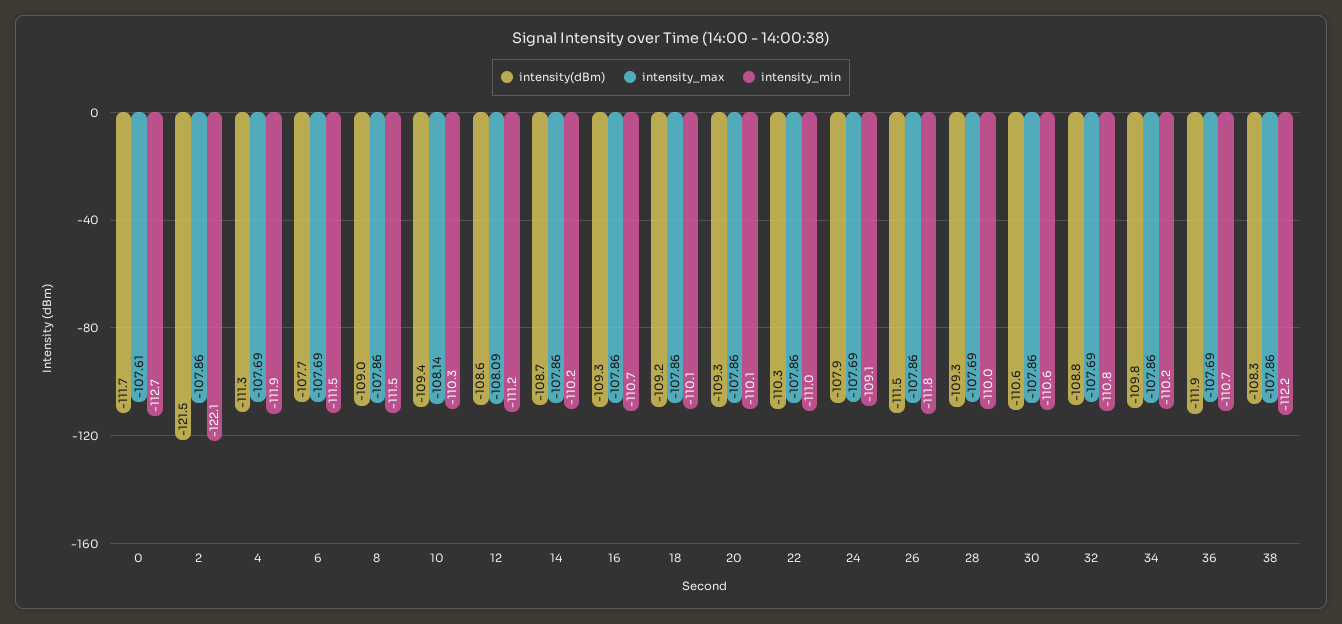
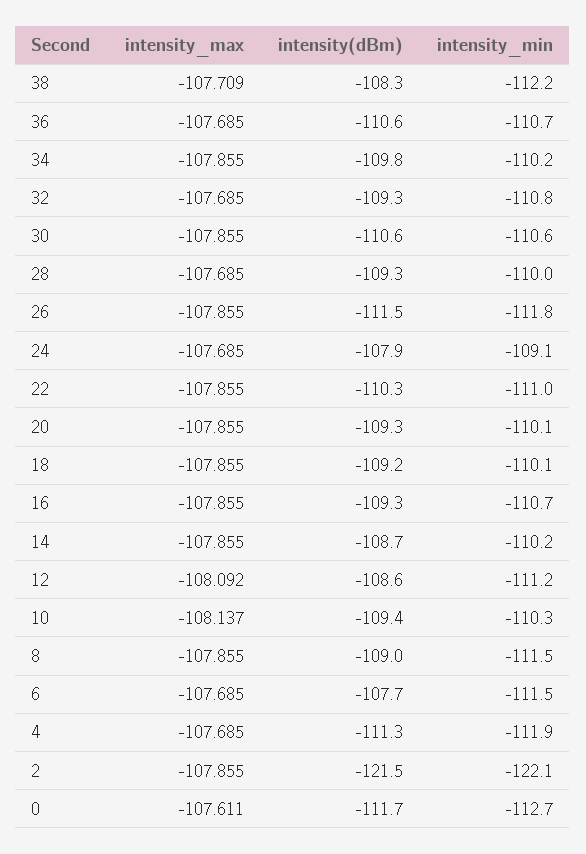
  {
    "intensity(dBm)": {
      "0": -111.7,
      "2": -121.5,
      "4": -111.3,
      "6": -107.7,
      "8": -109,
      "10": -109.4,
      "12": -108.6,
      "14": -108.7,
      "16": -109.3,
      "18": -109.2,
      "20": -109.3,
      "22": -110.3,
      "24": -107.9,
      "26": -111.5,
      "28": -109.3,
      "30": -110.6,
-     "32": -108.8,
+     "32": -109.3,
      "34": -109.8,
-     "36": -111.9,
+     "36": -110.6,
      "38": -108.3
    },
    "intensity_max": {
      "0": -107.611,
      "2": -107.855,
      "4": -107.685,
      "6": -107.685,
      "8": -107.855,
      "10": -108.137,
      "12": -108.092,
      "14": -107.855,
      "16": -107.855,
      "18": -107.855,
      "20": -107.855,
      "22": -107.855,
      "24": -107.685,
      "26": -107.855,
      "28": -107.685,
      "30": -107.855,
      "32": -107.685,
      "34": -107.855,
      "36": -107.685,
-     "38": -107.86
+     "38": -107.709
    },
    "intensity_min": {
      "0": -112.7,
      "2": -122.1,
      "4": -111.9,
      "6": -111.5,
      "8": -111.5,
      "10": -110.3,
      "12": -111.2,
      "14": -110.2,
      "16": -110.7,
      "18": -110.1,
      "20": -110.1,
      "22": -111,
      "24": -109.1,
      "26": -111.8,
      "28": -110,
      "30": -110.6,
      "32": -110.8,
      "34": -110.2,
      "36": -110.7,
      "38": -112.2
    }
  }

